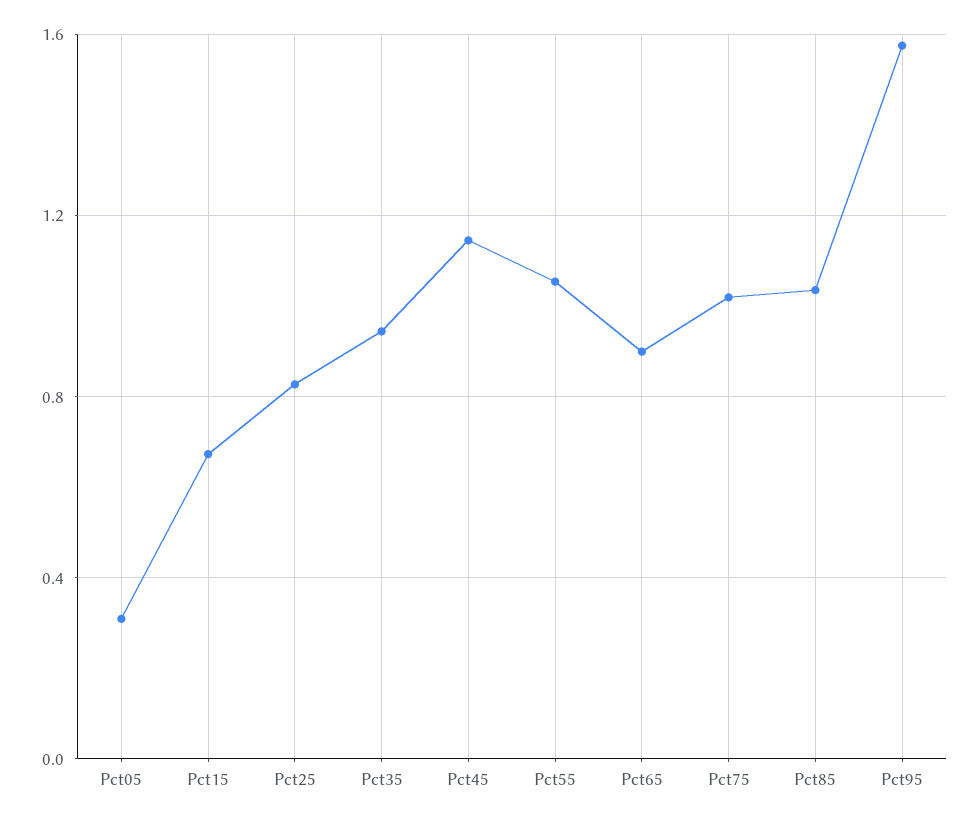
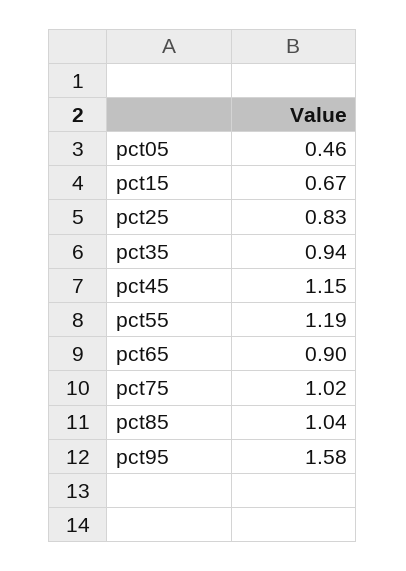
  {
-   "Pct05": 0.3,
+   "Pct05": 0.46,
    "Pct15": 0.67,
    "Pct25": 0.83,
    "Pct35": 0.94,
    "Pct45": 1.15,
-   "Pct55": 1.05,
+   "Pct55": 1.19,
    "Pct65": 0.9,
    "Pct75": 1.02,
    "Pct85": 1.04,
    "Pct95": 1.58
  }

